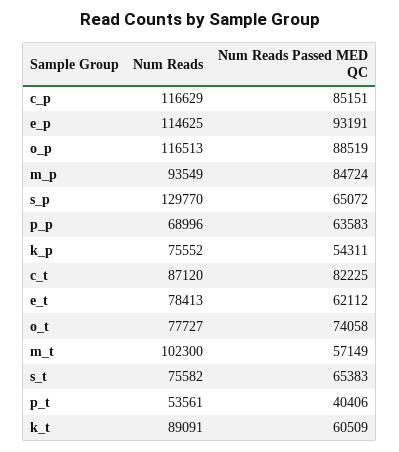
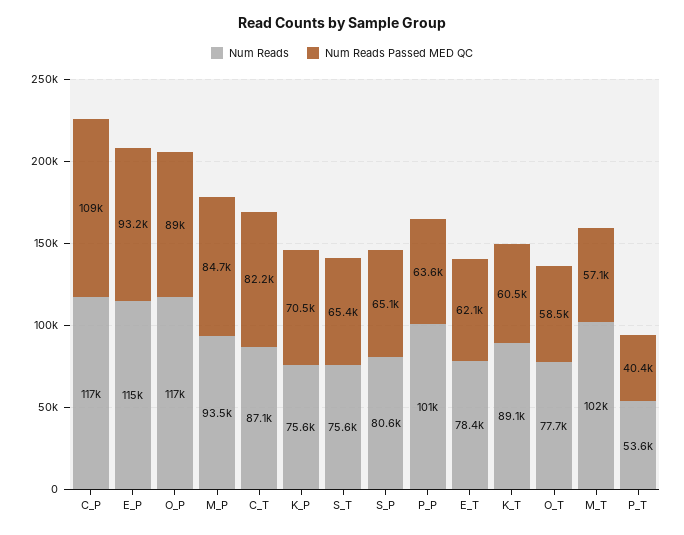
  {
    "Num Reads": {
      "c_p": 116629,
      "e_p": 114625,
      "o_p": 116513,
      "m_p": 93549,
-     "s_p": 129770,
+     "s_p": 80600,
-     "p_p": 68996,
+     "p_p": 101000,
      "k_p": 75552,
      "c_t": 87120,
      "e_t": 78413,
      "o_t": 77727,
      "m_t": 102300,
      "s_t": 75582,
      "p_t": 53561,
      "k_t": 89091
    },
    "Num Reads Passed MED QC": {
-     "c_p": 85151,
+     "c_p": 109000,
      "e_p": 93191,
-     "o_p": 88519,
+     "o_p": 89000,
      "m_p": 84724,
      "s_p": 65072,
      "p_p": 63583,
-     "k_p": 54311,
+     "k_p": 70500,
      "c_t": 82225,
      "e_t": 62112,
-     "o_t": 74058,
+     "o_t": 58500,
      "m_t": 57149,
      "s_t": 65383,
      "p_t": 40406,
      "k_t": 60509
    }
  }

